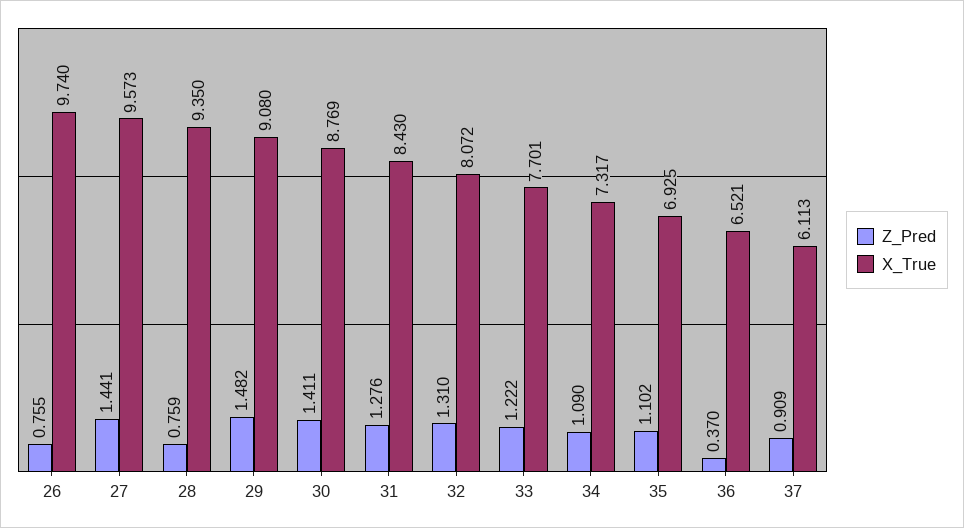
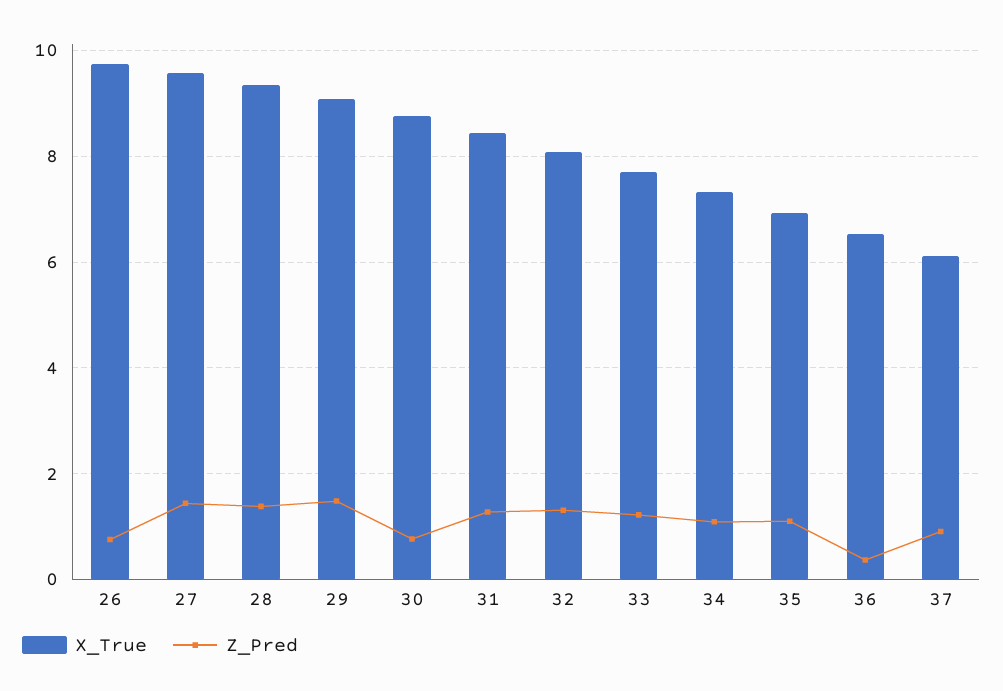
  {
    "Z_Pred": {
      "26": 0.755,
      "27": 1.441,
-     "28": 0.759,
+     "28": 1.4,
      "29": 1.482,
-     "30": 1.411,
+     "30": 0.8,
      "31": 1.276,
      "32": 1.31,
      "33": 1.222,
      "34": 1.09,
      "35": 1.102,
      "36": 0.37,
      "37": 0.909
    },
    "X_True": {
      "26": 9.74,
      "27": 9.573,
      "28": 9.35,
      "29": 9.08,
      "30": 8.769,
      "31": 8.43,
      "32": 8.072,
      "33": 7.701,
      "34": 7.317,
      "35": 6.925,
      "36": 6.521,
      "37": 6.113
    }
  }

